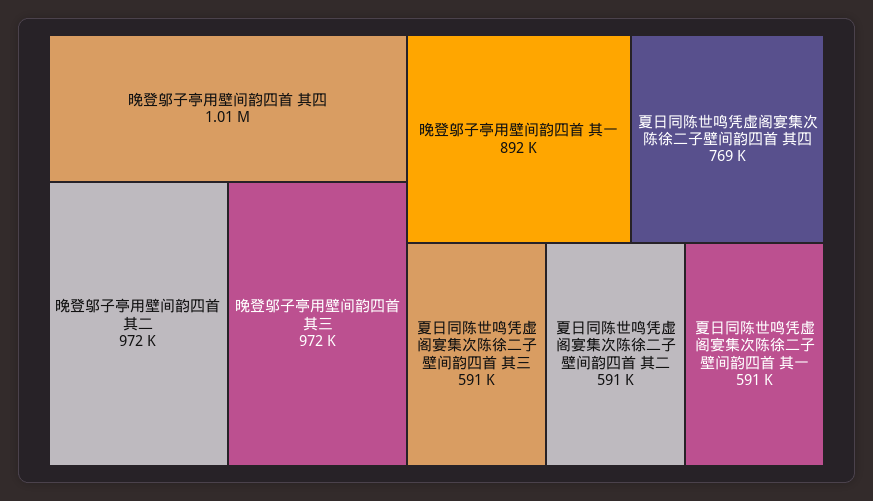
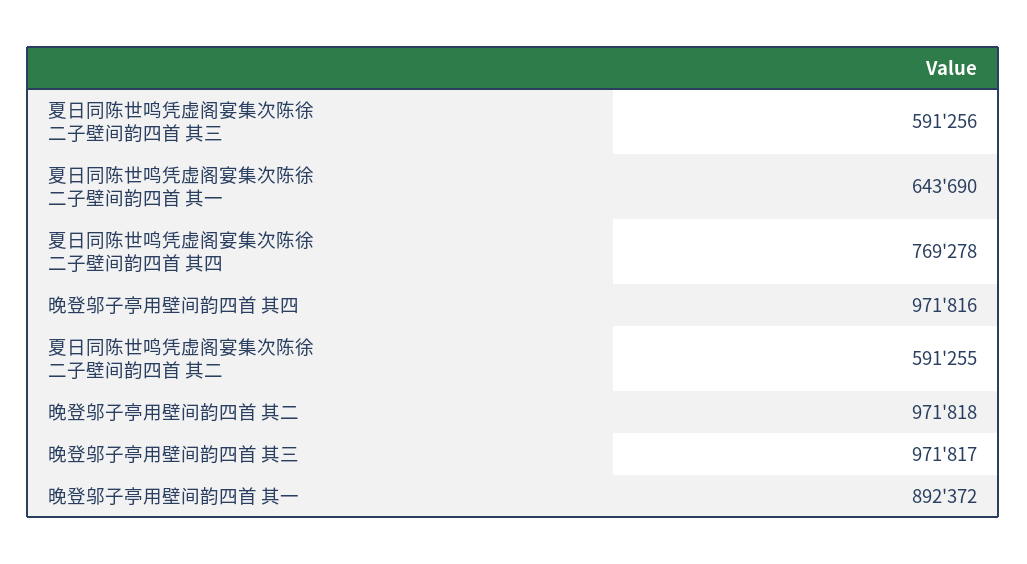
  {
-   "晚登邬子亭用壁间韵四首 其四": 1010000,
+   "晚登邬子亭用壁间韵四首 其四": 971816,
    "晚登邬子亭用壁间韵四首 其二": 971818,
    "晚登邬子亭用壁间韵四首 其三": 971817,
    "晚登邬子亭用壁间韵四首 其一": 892372,
    "夏日同陈世鸣凭虚阁宴集次陈徐二子壁间韵四首 其四": 769278,
    "夏日同陈世鸣凭虚阁宴集次陈徐二子壁间韵四首 其三": 591256,
    "夏日同陈世鸣凭虚阁宴集次陈徐二子壁间韵四首 其二": 591255,
-   "夏日同陈世鸣凭虚阁宴集次陈徐二子壁间韵四首 其一": 591000
+   "夏日同陈世鸣凭虚阁宴集次陈徐二子壁间韵四首 其一": 643690
  }

